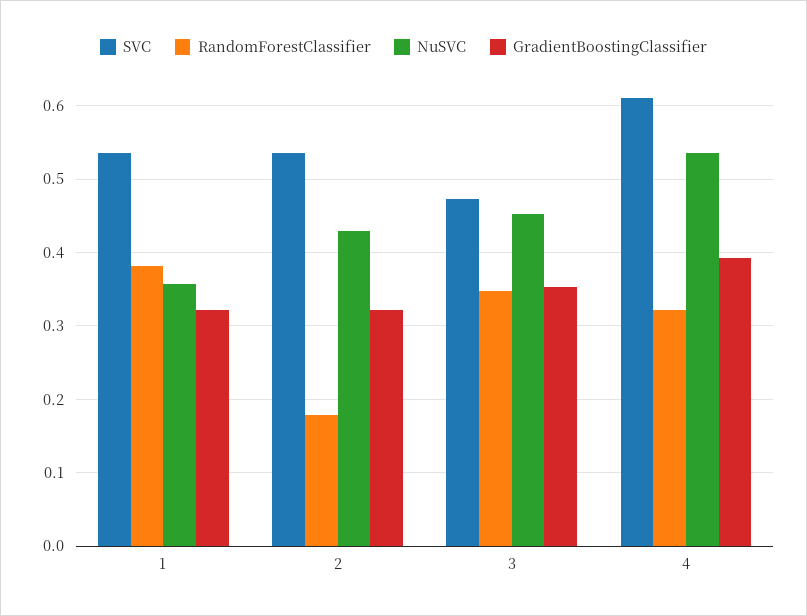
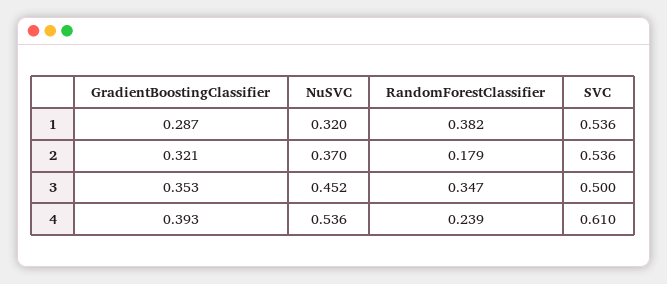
  {
    "SVC": {
      "1": 0.536,
      "2": 0.536,
-     "3": 0.47,
+     "3": 0.5,
      "4": 0.61
    },
    "RandomForestClassifier": {
      "1": 0.382,
      "2": 0.179,
      "3": 0.347,
-     "4": 0.32
+     "4": 0.239
    },
    "NuSVC": {
-     "1": 0.36,
+     "1": 0.32,
-     "2": 0.43,
+     "2": 0.37,
      "3": 0.452,
      "4": 0.536
    },
    "GradientBoostingClassifier": {
-     "1": 0.32,
+     "1": 0.287,
      "2": 0.321,
      "3": 0.353,
      "4": 0.393
    }
  }

